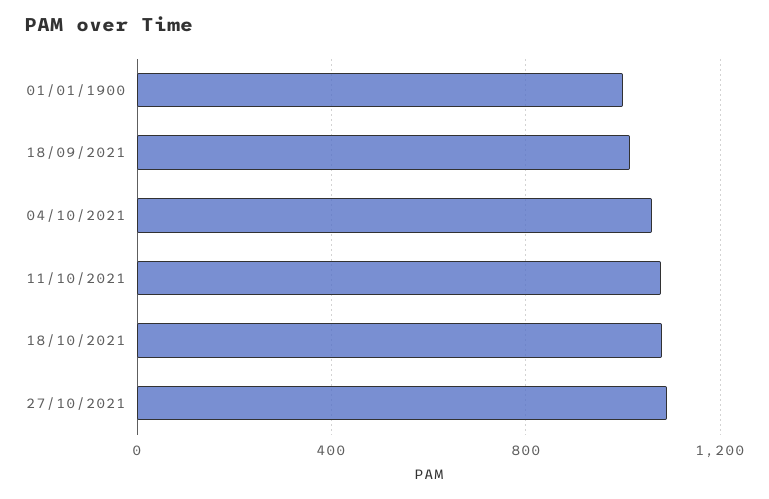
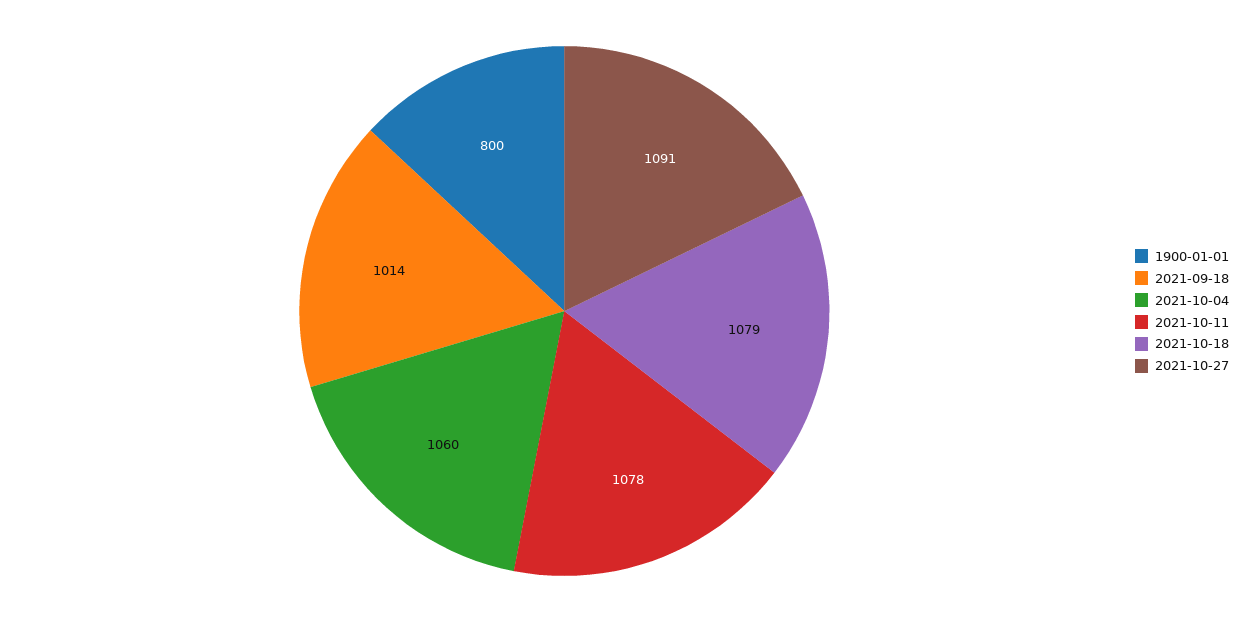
  {
-   "01/01/1900": 1000,
+   "01/01/1900": 800,
    "18/09/2021": 1014,
    "04/10/2021": 1060,
    "11/10/2021": 1078,
    "18/10/2021": 1079,
    "27/10/2021": 1091
  }

